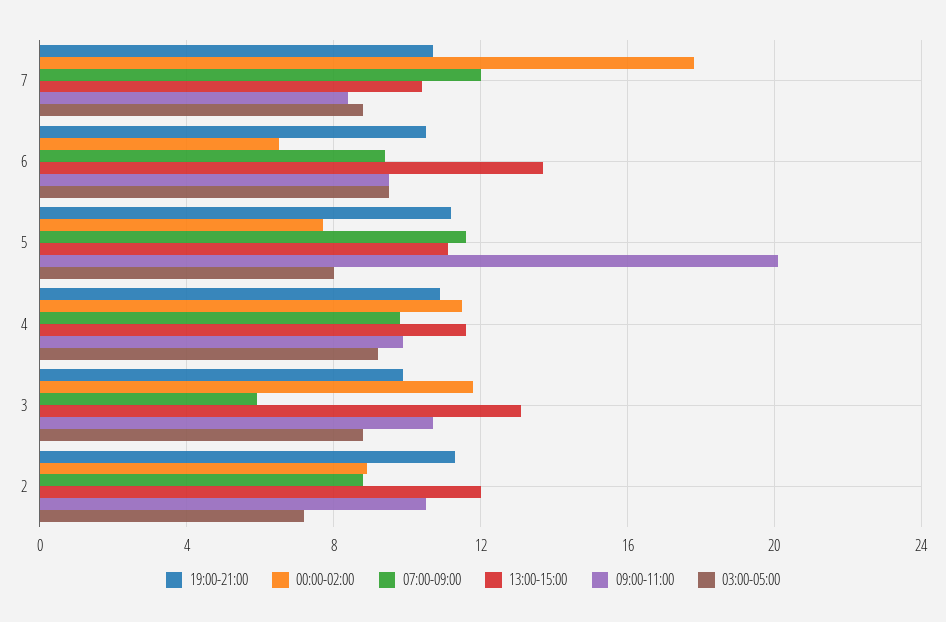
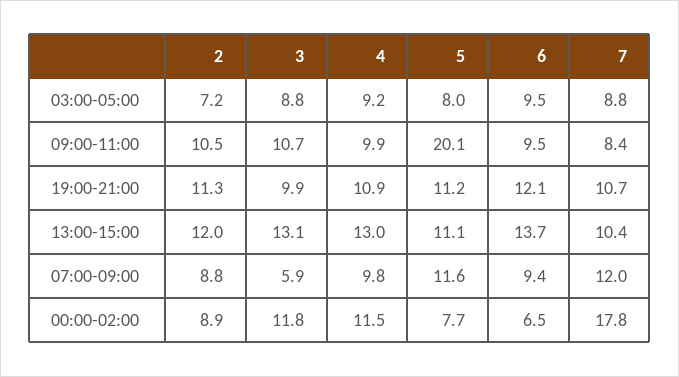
  {
    "19:00-21:00": {
      "7": 10.7,
-     "6": 10.5,
+     "6": 12.1,
      "5": 11.2,
      "4": 10.9,
      "3": 9.9,
      "2": 11.3
    },
    "00:00-02:00": {
      "7": 17.8,
      "6": 6.5,
      "5": 7.7,
      "4": 11.5,
      "3": 11.8,
      "2": 8.9
    },
    "07:00-09:00": {
      "7": 12,
      "6": 9.4,
      "5": 11.6,
      "4": 9.8,
      "3": 5.9,
      "2": 8.8
    },
    "13:00-15:00": {
      "7": 10.4,
      "6": 13.7,
      "5": 11.1,
-     "4": 11.5,
+     "4": 13,
      "3": 13.1,
      "2": 12
    },
    "09:00-11:00": {
      "7": 8.4,
      "6": 9.5,
      "5": 20.1,
      "4": 9.9,
      "3": 10.7,
      "2": 10.5
    },
    "03:00-05:00": {
      "7": 8.8,
      "6": 9.5,
      "5": 8,
      "4": 9.2,
      "3": 8.8,
      "2": 7.2
    }
  }

